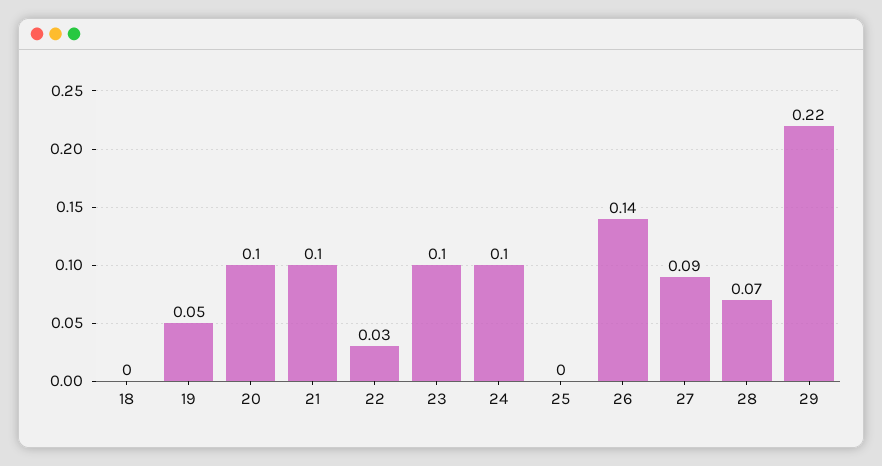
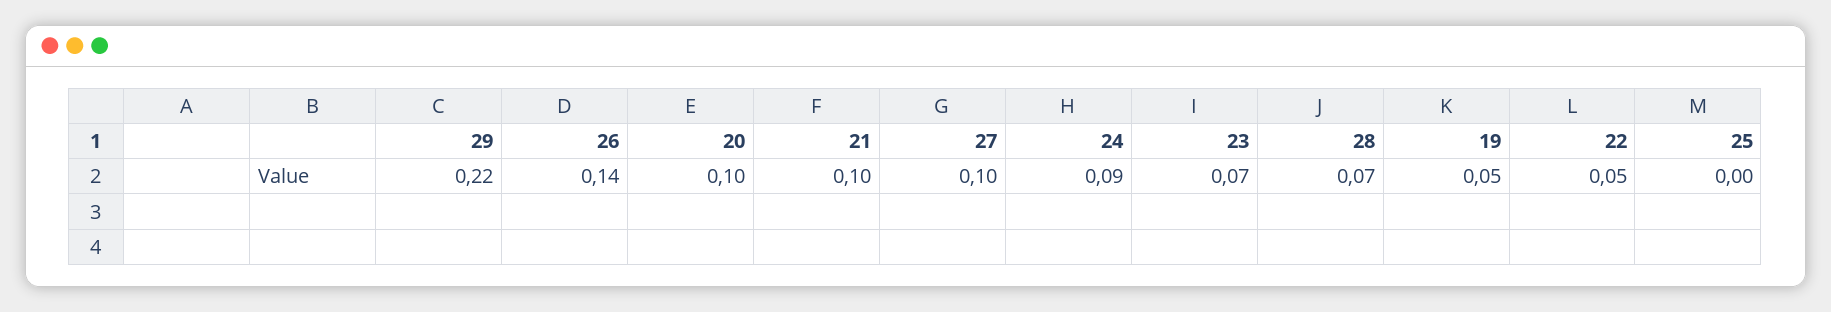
  {
-   "18": 0,
    "19": 0.05,
    "20": 0.1,
    "21": 0.1,
-   "22": 0.03,
+   "22": 0.05,
-   "23": 0.1,
+   "23": 0.07,
-   "24": 0.1,
+   "24": 0.09,
    "25": 0,
    "26": 0.14,
-   "27": 0.09,
+   "27": 0.1,
    "28": 0.07,
    "29": 0.22
  }

